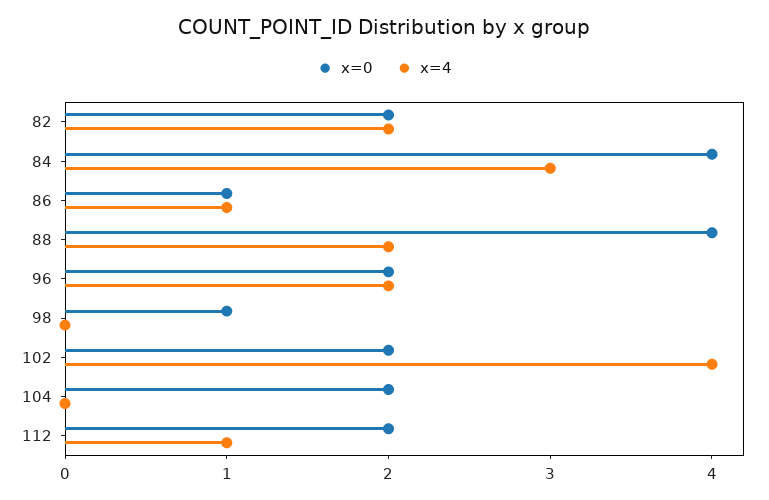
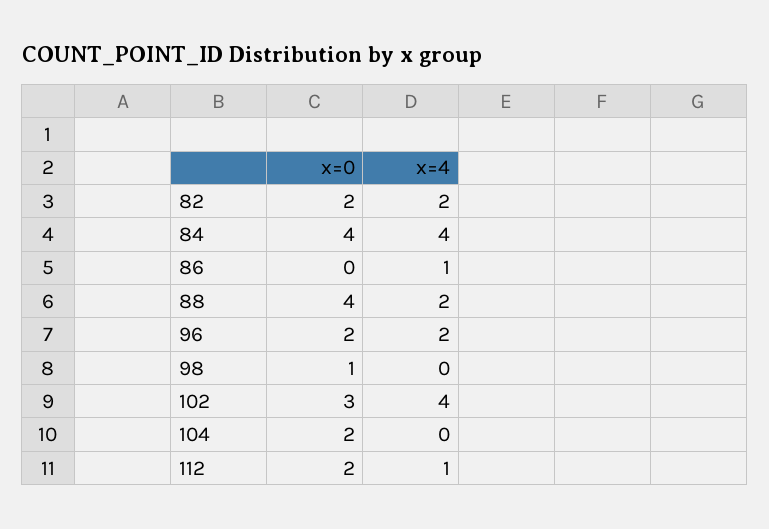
  {
    "x=0": {
      "82": 2,
      "84": 4,
-     "86": 1,
+     "86": 0,
      "88": 4,
      "96": 2,
      "98": 1,
-     "102": 2,
+     "102": 3,
      "104": 2,
      "112": 2
    },
    "x=4": {
      "82": 2,
-     "84": 3,
+     "84": 4,
      "86": 1,
      "88": 2,
      "96": 2,
      "98": 0,
      "102": 4,
      "104": 0,
      "112": 1
    }
  }

